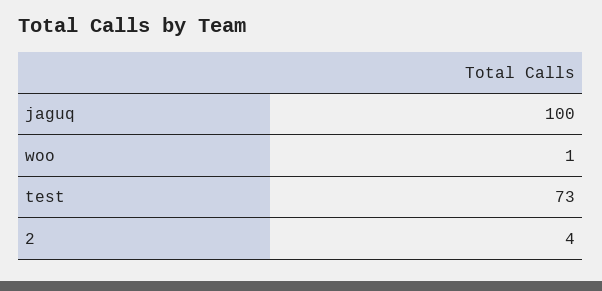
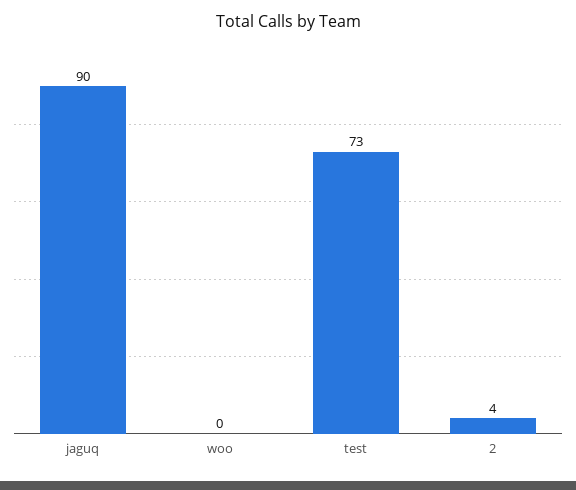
  {
-   "jaguq": 100,
+   "jaguq": 90,
-   "woo": 1,
+   "woo": 0,
    "test": 73,
    "2": 4
  }

